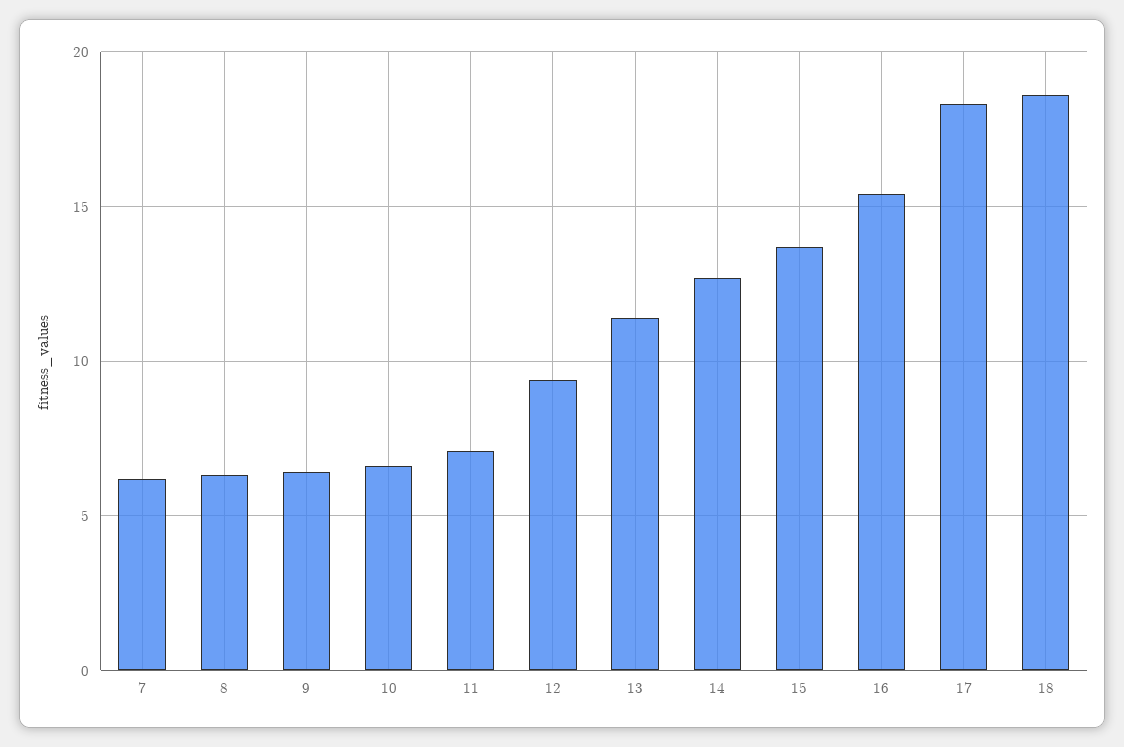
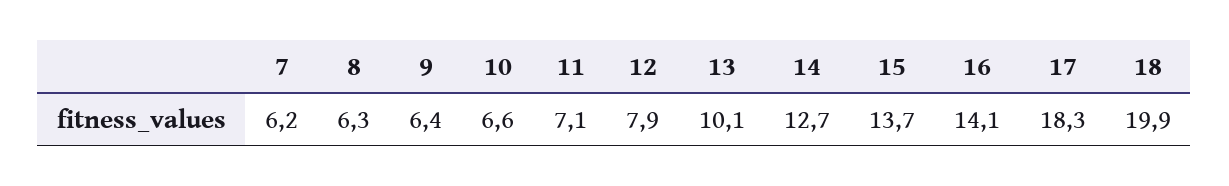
  {
    "7": 6.2,
    "8": 6.3,
    "9": 6.4,
    "10": 6.6,
    "11": 7.1,
-   "12": 9.5,
+   "12": 7.9,
-   "13": 11.5,
+   "13": 10.1,
    "14": 12.7,
    "15": 13.7,
-   "16": 15.5,
+   "16": 14.1,
    "17": 18.3,
-   "18": 18.5
+   "18": 19.9
  }

